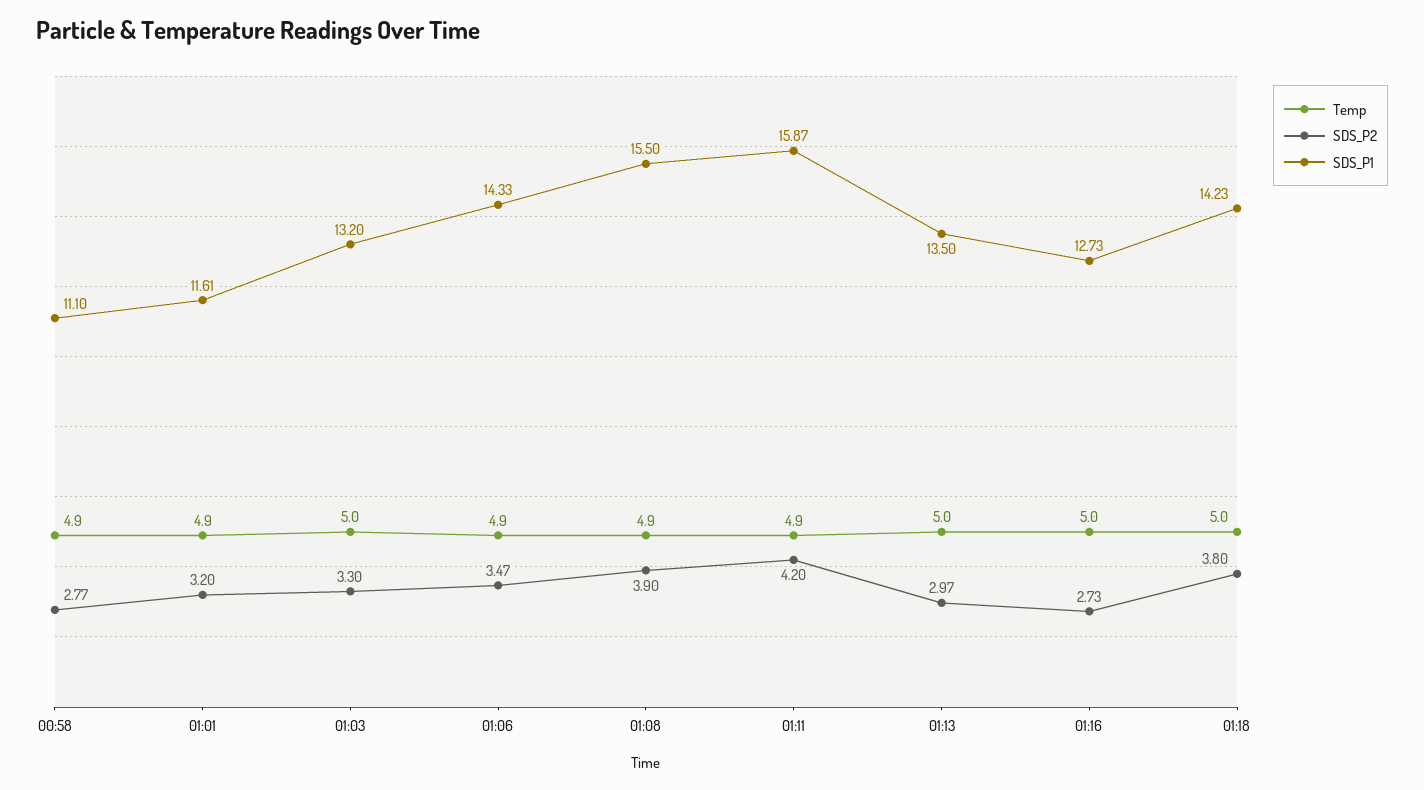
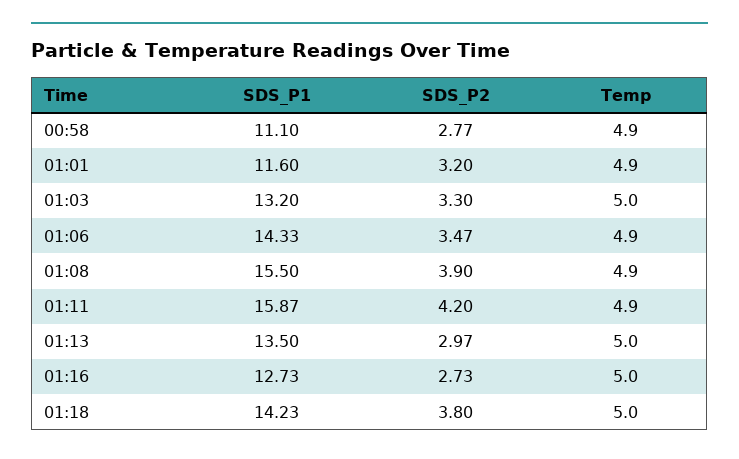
  {
    "Temp": {
      "00:58": 4.9,
      "01:01": 4.9,
      "01:03": 5,
      "01:06": 4.9,
      "01:08": 4.9,
      "01:11": 4.9,
      "01:13": 5,
      "01:16": 5,
      "01:18": 5
    },
    "SDS_P2": {
      "00:58": 2.77,
      "01:01": 3.2,
      "01:03": 3.3,
      "01:06": 3.47,
      "01:08": 3.9,
      "01:11": 4.2,
      "01:13": 2.97,
      "01:16": 2.73,
      "01:18": 3.8
    },
    "SDS_P1": {
      "00:58": 11.1,
-     "01:01": 11.61,
+     "01:01": 11.6,
      "01:03": 13.2,
      "01:06": 14.33,
      "01:08": 15.5,
      "01:11": 15.87,
      "01:13": 13.5,
      "01:16": 12.73,
      "01:18": 14.23
    }
  }

